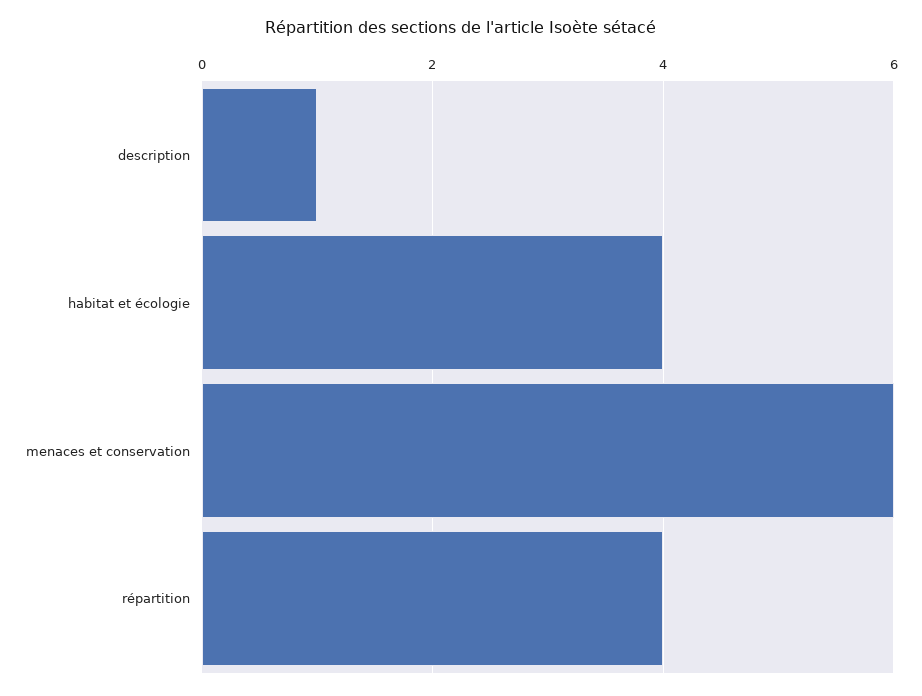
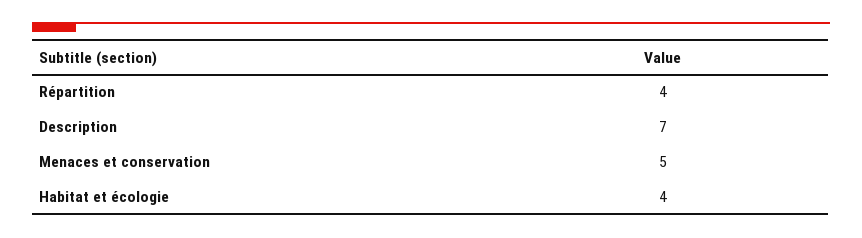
  {
-   "description": 1,
+   "description": 7,
    "habitat et écologie": 4,
-   "menaces et conservation": 6,
+   "menaces et conservation": 5,
    "répartition": 4
  }

